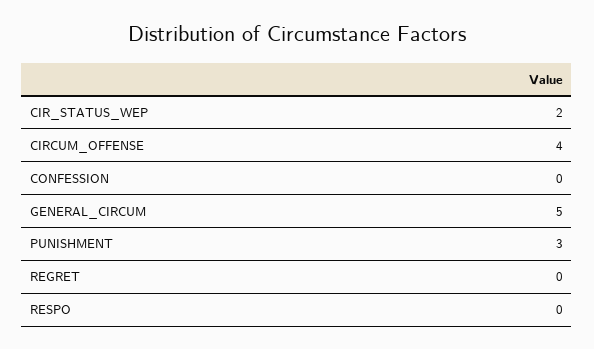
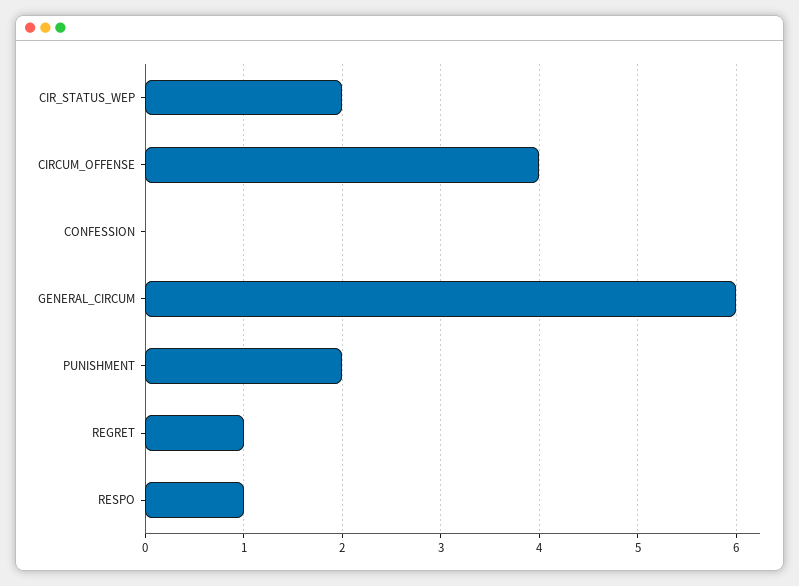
  {
    "CIR_STATUS_WEP": 2,
    "CIRCUM_OFFENSE": 4,
    "CONFESSION": 0,
-   "GENERAL_CIRCUM": 5,
+   "GENERAL_CIRCUM": 6,
-   "PUNISHMENT": 3,
+   "PUNISHMENT": 2,
-   "REGRET": 0,
+   "REGRET": 1,
-   "RESPO": 0
+   "RESPO": 1
  }

